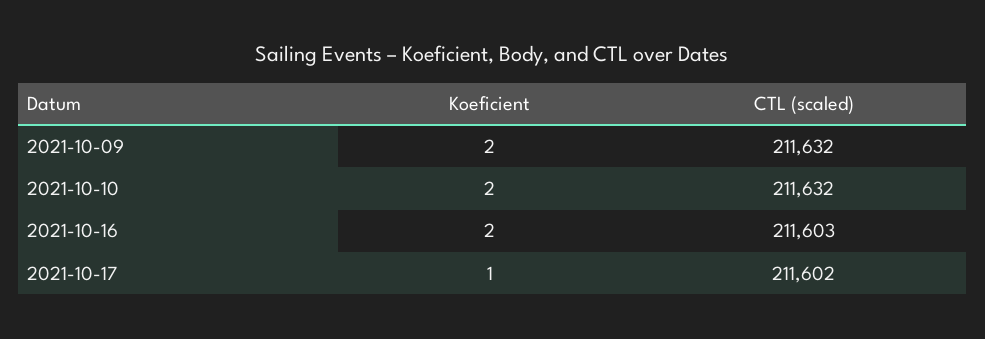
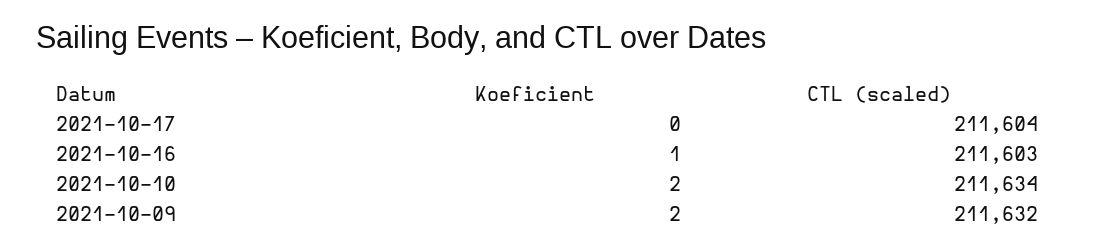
  {
    "Koeficient": {
      "2021-10-09": 2,
      "2021-10-10": 2,
-     "2021-10-16": 2,
+     "2021-10-16": 1,
-     "2021-10-17": 1
+     "2021-10-17": 0
    },
    "CTL (scaled)": {
      "2021-10-09": 211632,
-     "2021-10-10": 211632,
+     "2021-10-10": 211634,
      "2021-10-16": 211603,
-     "2021-10-17": 211602
+     "2021-10-17": 211604
    }
  }

